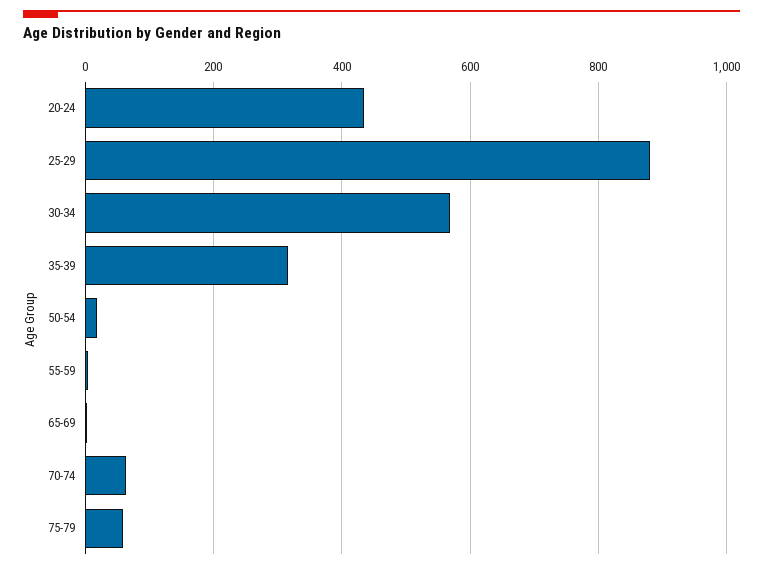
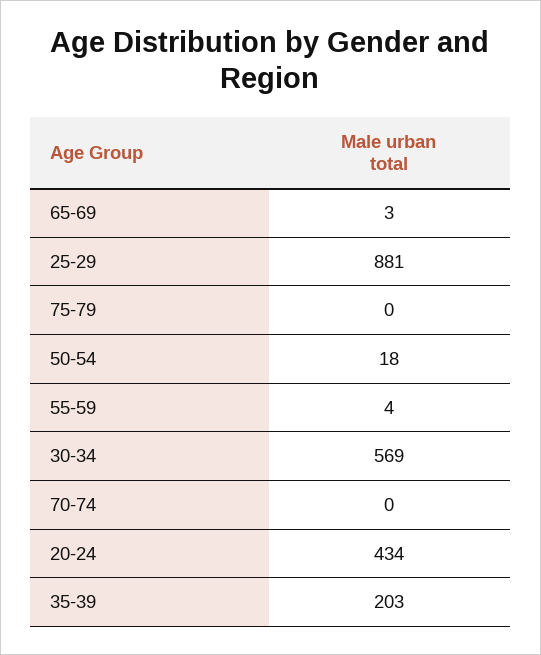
  {
    "20-24": 434,
    "25-29": 881,
    "30-34": 569,
-   "35-39": 320,
+   "35-39": 203,
    "50-54": 18,
    "55-59": 4,
    "65-69": 3,
-   "70-74": 60,
+   "70-74": 0,
-   "75-79": 60
+   "75-79": 0
  }

